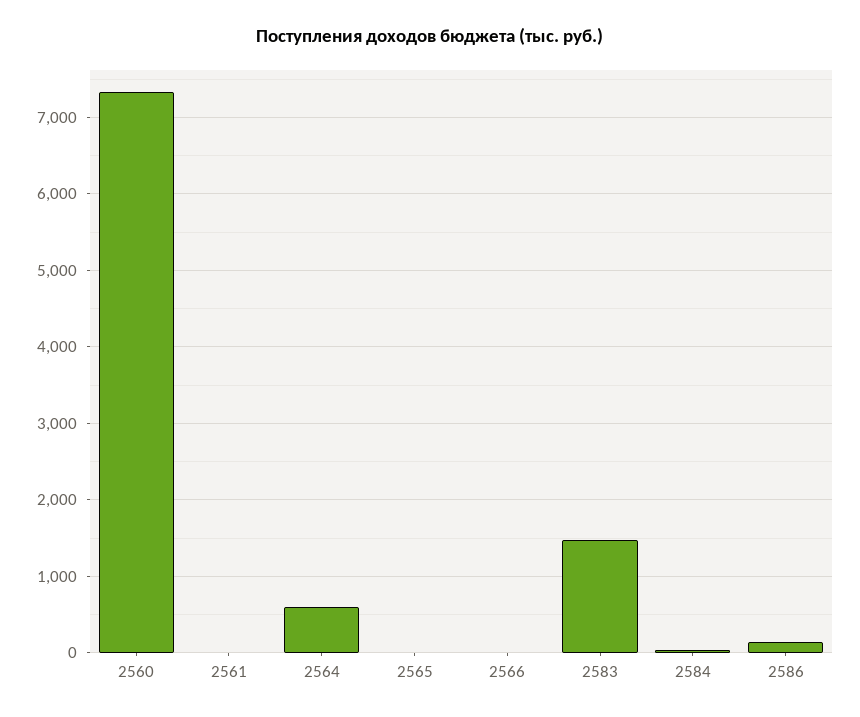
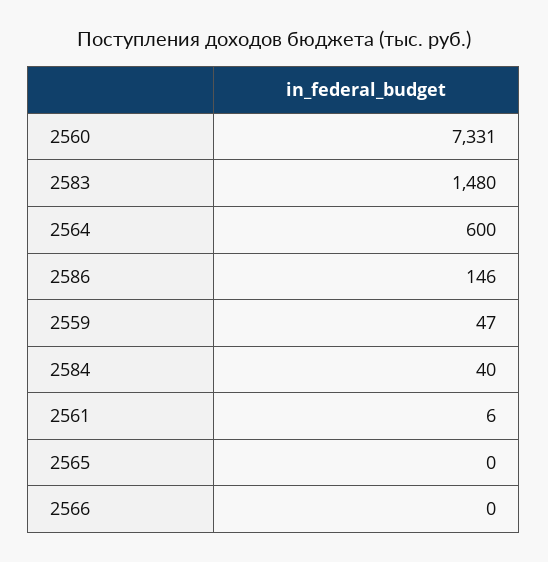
  {
    "2560": 7331,
    "2561": 6,
    "2564": 600,
    "2565": 0,
    "2566": 0,
    "2583": 1480,
    "2584": 40,
-   "2586": 146
+   "2586": 146,
+   "2559": 47
  }

